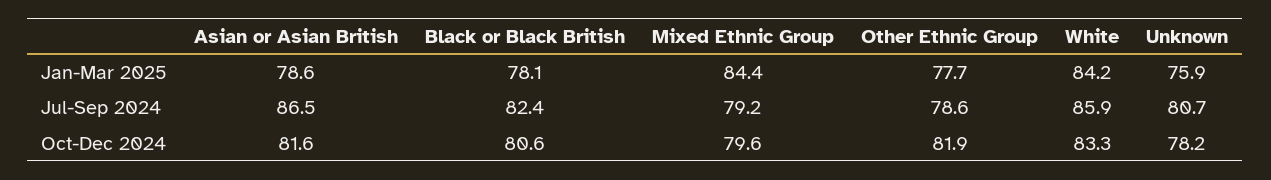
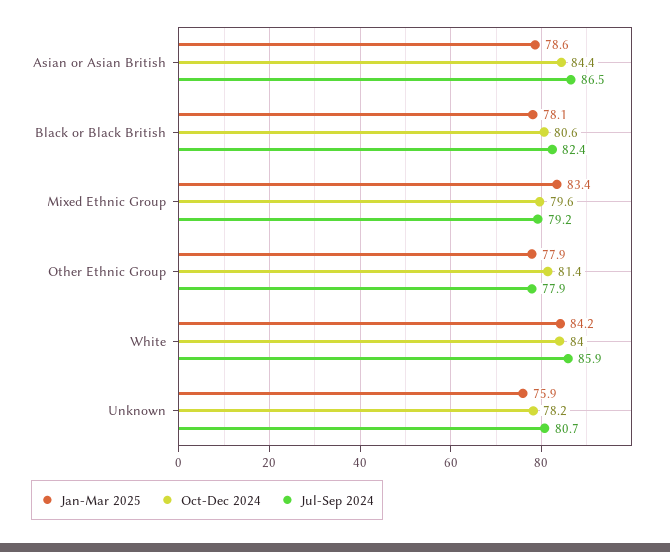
  {
    "Jan-Mar 2025": {
      "Asian or Asian British": 78.6,
      "Black or Black British": 78.1,
-     "Mixed Ethnic Group": 84.4,
+     "Mixed Ethnic Group": 83.4,
-     "Other Ethnic Group": 77.7,
+     "Other Ethnic Group": 77.9,
      "White": 84.2,
      "Unknown": 75.9
    },
    "Jul-Sep 2024": {
      "Asian or Asian British": 86.5,
      "Black or Black British": 82.4,
      "Mixed Ethnic Group": 79.2,
-     "Other Ethnic Group": 78.6,
+     "Other Ethnic Group": 77.9,
      "White": 85.9,
      "Unknown": 80.7
    },
    "Oct-Dec 2024": {
-     "Asian or Asian British": 81.6,
+     "Asian or Asian British": 84.4,
      "Black or Black British": 80.6,
      "Mixed Ethnic Group": 79.6,
-     "Other Ethnic Group": 81.9,
+     "Other Ethnic Group": 81.4,
-     "White": 83.3,
+     "White": 84,
      "Unknown": 78.2
    }
  }

